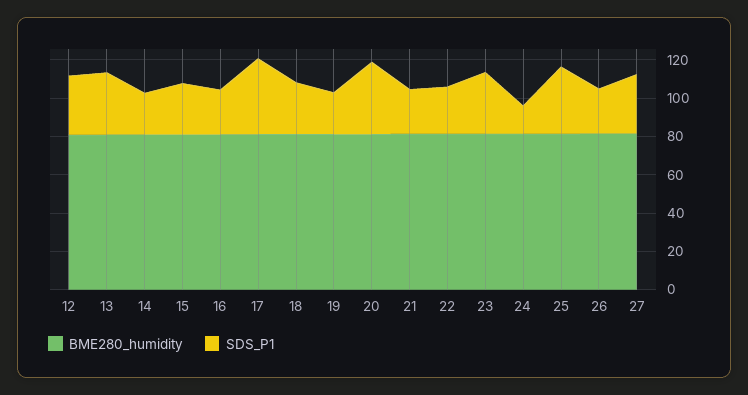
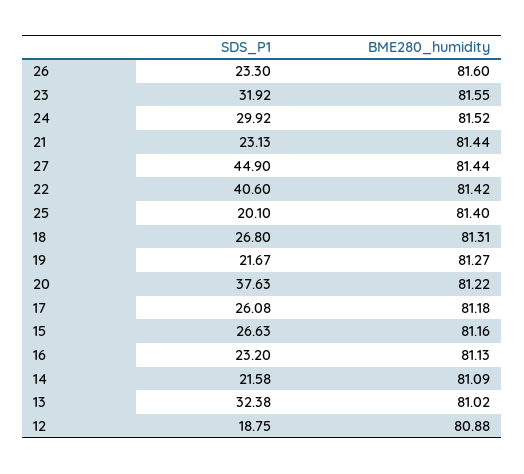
  {
    "BME280_humidity": {
      "12": 80.88,
      "13": 81.02,
      "14": 81.09,
      "15": 81.16,
      "16": 81.13,
      "17": 81.18,
      "18": 81.31,
      "19": 81.27,
      "20": 81.22,
      "21": 81.44,
      "22": 81.42,
      "23": 81.55,
      "24": 81.52,
      "25": 81.4,
      "26": 81.6,
      "27": 81.44
    },
    "SDS_P1": {
-     "12": 30,
+     "12": 18.75,
      "13": 32.38,
      "14": 21.58,
      "15": 26.63,
      "16": 23.2,
-     "17": 40,
+     "17": 26.08,
      "18": 26.8,
      "19": 21.67,
      "20": 37.63,
      "21": 23.13,
-     "22": 25,
+     "22": 40.6,
      "23": 31.92,
-     "24": 15,
+     "24": 29.92,
-     "25": 35,
+     "25": 20.1,
      "26": 23.3,
-     "27": 30
+     "27": 44.9
    }
  }

